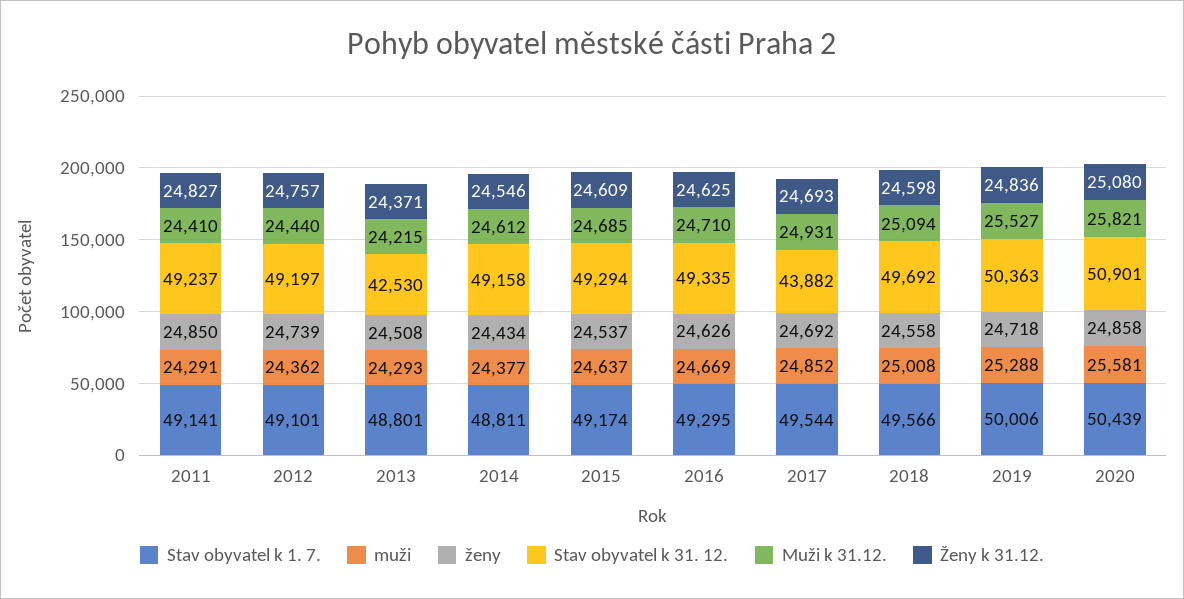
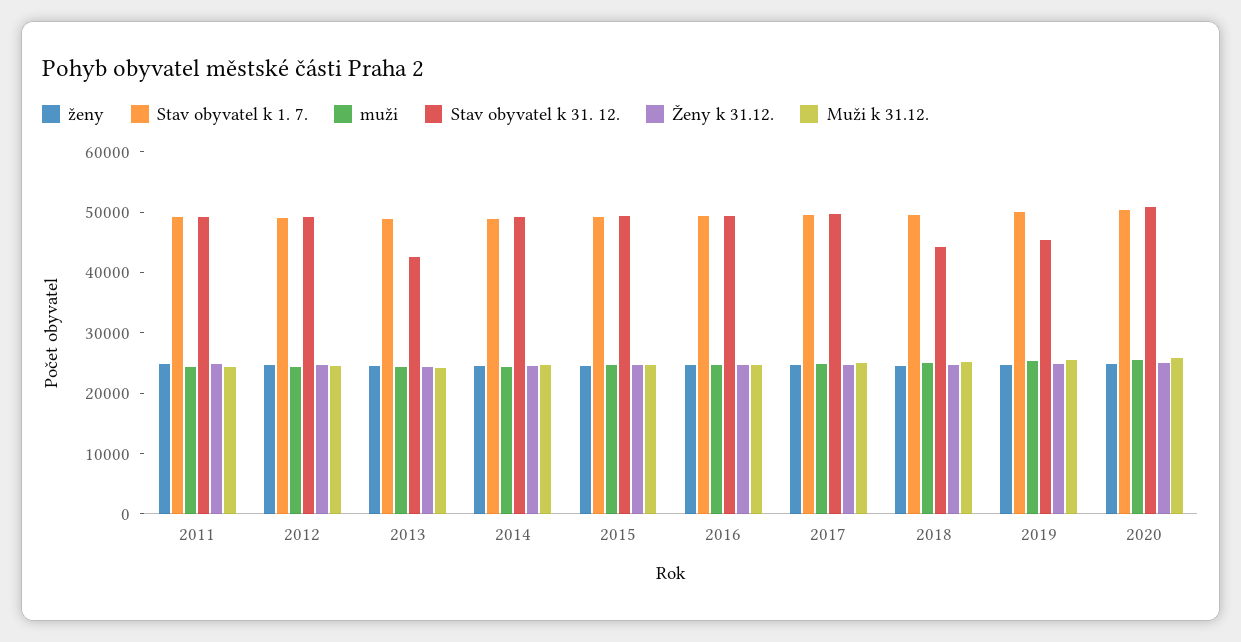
  {
    "Stav obyvatel k 1. 7.": {
      "2011": 49141,
      "2012": 49101,
      "2013": 48801,
      "2014": 48811,
      "2015": 49174,
      "2016": 49295,
      "2017": 49544,
      "2018": 49566,
      "2019": 50006,
      "2020": 50439
    },
    "muži": {
      "2011": 24291,
      "2012": 24362,
      "2013": 24293,
      "2014": 24377,
      "2015": 24637,
      "2016": 24669,
      "2017": 24852,
      "2018": 25008,
      "2019": 25288,
      "2020": 25581
    },
    "ženy": {
      "2011": 24850,
      "2012": 24739,
      "2013": 24508,
      "2014": 24434,
      "2015": 24537,
      "2016": 24626,
      "2017": 24692,
      "2018": 24558,
      "2019": 24718,
      "2020": 24858
    },
    "Stav obyvatel k 31. 12.": {
      "2011": 49237,
      "2012": 49197,
      "2013": 42530,
      "2014": 49158,
      "2015": 49294,
      "2016": 49335,
-     "2017": 43882,
+     "2017": 50000,
-     "2018": 49692,
+     "2018": 44000,
-     "2019": 50363,
+     "2019": 46000,
      "2020": 50901
    },
    "Muži k 31.12.": {
      "2011": 24410,
      "2012": 24440,
      "2013": 24215,
      "2014": 24612,
      "2015": 24685,
      "2016": 24710,
      "2017": 24931,
      "2018": 25094,
      "2019": 25527,
      "2020": 25821
    },
    "Ženy k 31.12.": {
      "2011": 24827,
      "2012": 24757,
      "2013": 24371,
      "2014": 24546,
      "2015": 24609,
      "2016": 24625,
      "2017": 24693,
      "2018": 24598,
      "2019": 24836,
      "2020": 25080
    }
  }

